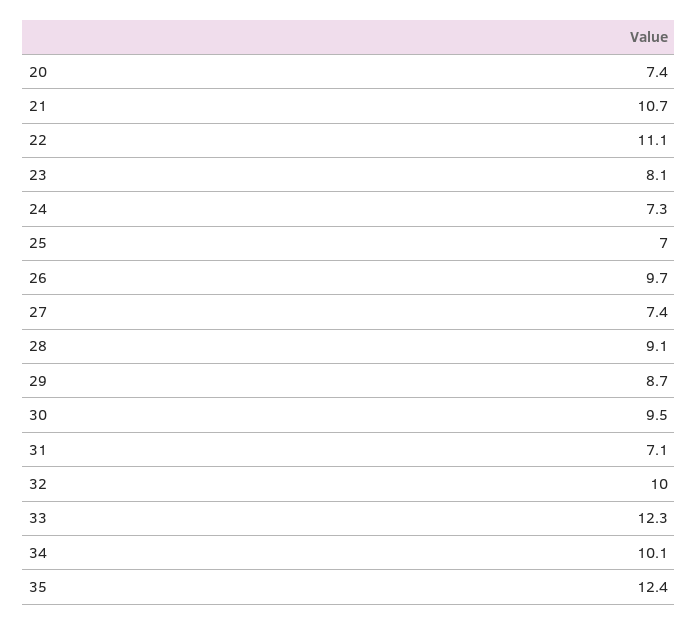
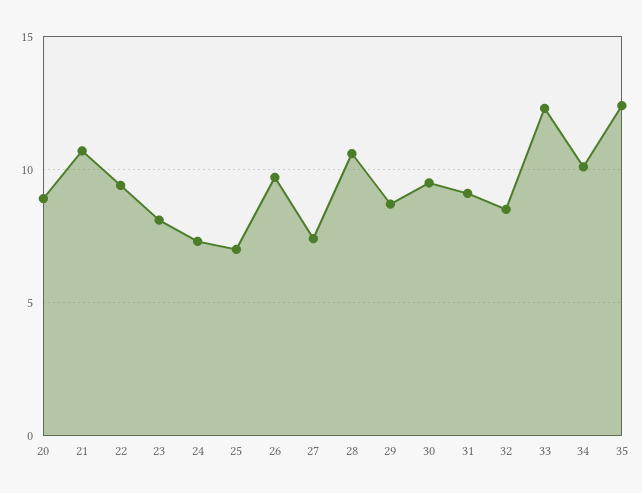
  {
-   "20": 7.4,
+   "20": 9,
    "21": 10.7,
-   "22": 11.1,
+   "22": 9.5,
    "23": 8.1,
    "24": 7.3,
    "25": 7,
    "26": 9.7,
    "27": 7.4,
-   "28": 9.1,
+   "28": 10.5,
    "29": 8.7,
    "30": 9.5,
-   "31": 7.1,
+   "31": 9,
-   "32": 10,
+   "32": 8.5,
    "33": 12.3,
    "34": 10.1,
    "35": 12.4
  }

